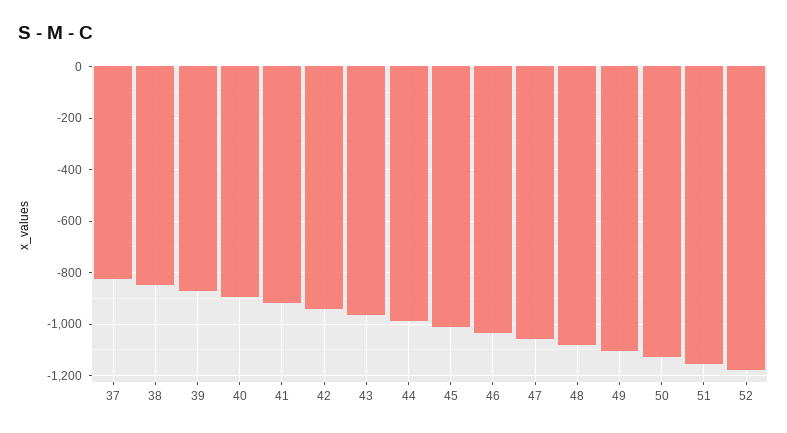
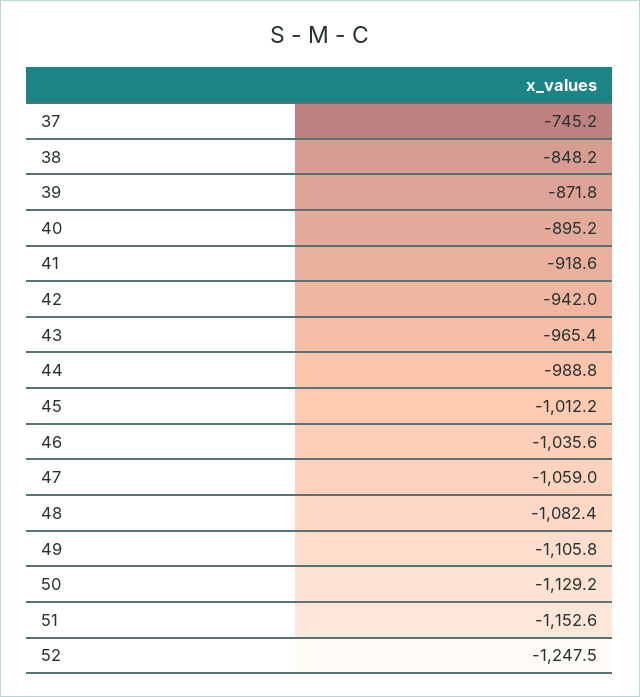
  {
-   "37": -825,
+   "37": -745.2,
    "38": -848.2,
    "39": -871.8,
    "40": -895.2,
    "41": -918.6,
    "42": -942,
    "43": -965.4,
    "44": -988.8,
    "45": -1012.2,
    "46": -1035.6,
    "47": -1059,
    "48": -1082.4,
    "49": -1105.8,
    "50": -1129.2,
    "51": -1152.6,
-   "52": -1175
+   "52": -1247.5
  }

